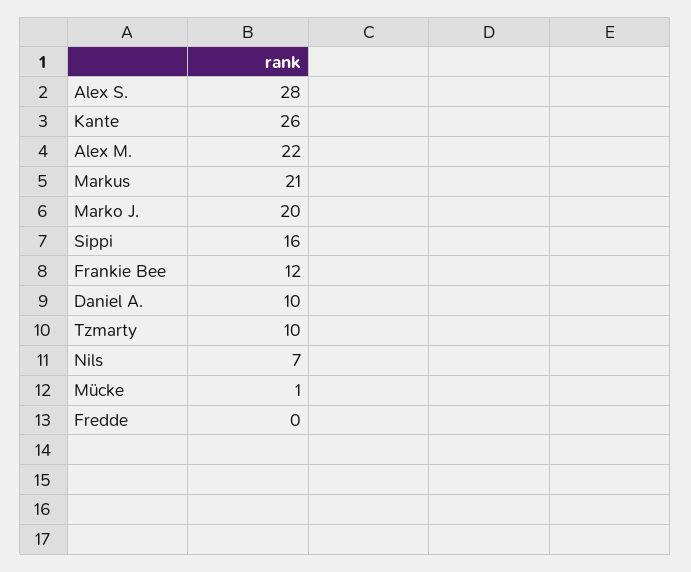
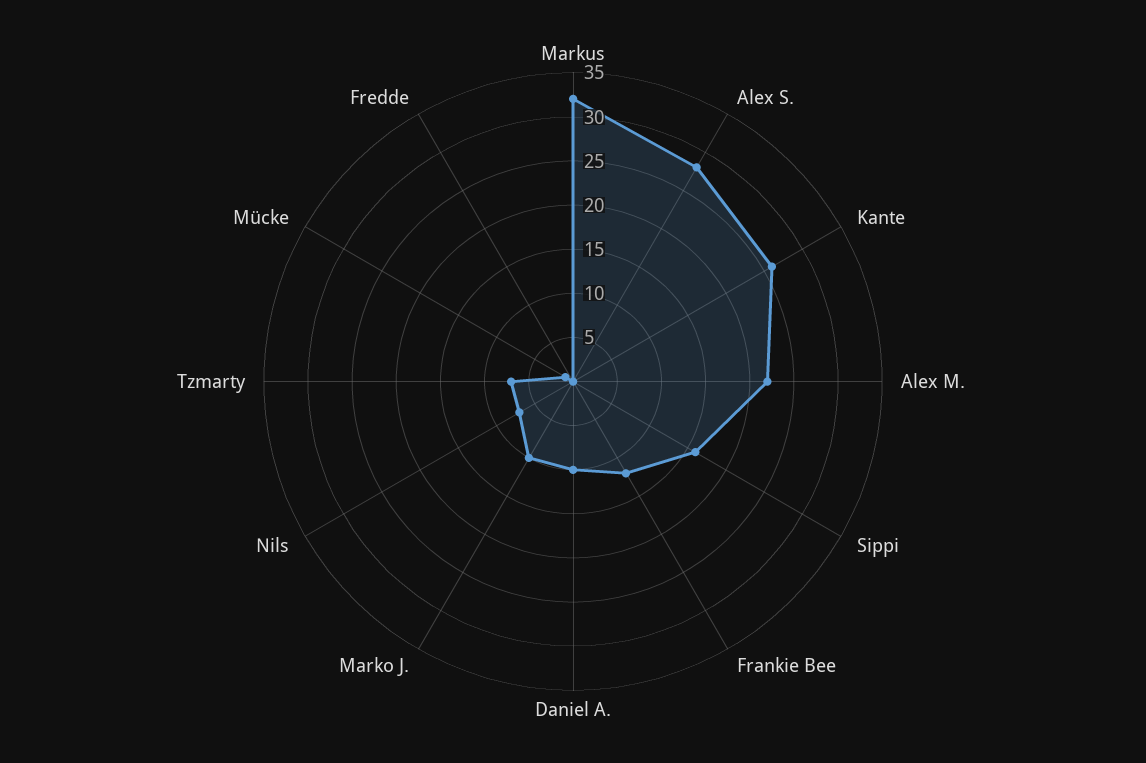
  {
    "Alex S.": 28,
    "Kante": 26,
    "Alex M.": 22,
-   "Markus": 21,
+   "Markus": 32,
-   "Marko J.": 20,
+   "Marko J.": 10,
    "Sippi": 16,
    "Frankie Bee": 12,
    "Daniel A.": 10,
-   "Tzmarty": 10,
+   "Tzmarty": 7,
    "Nils": 7,
    "Mücke": 1,
    "Fredde": 0
  }

